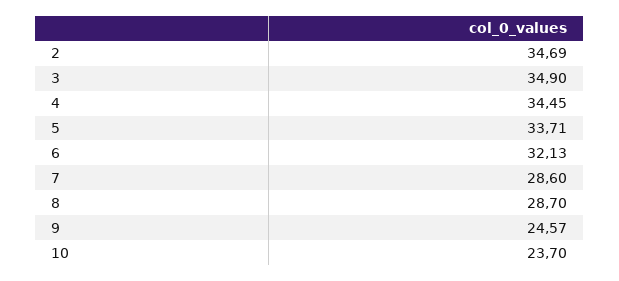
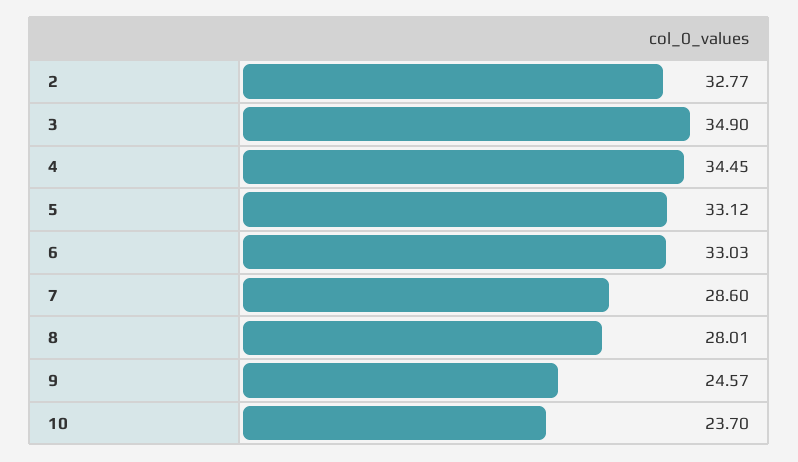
  {
-   "2": 34.69,
+   "2": 32.77,
    "3": 34.9,
    "4": 34.45,
-   "5": 33.71,
+   "5": 33.12,
-   "6": 32.13,
+   "6": 33.03,
    "7": 28.6,
-   "8": 28.7,
+   "8": 28.01,
    "9": 24.57,
    "10": 23.7
  }

